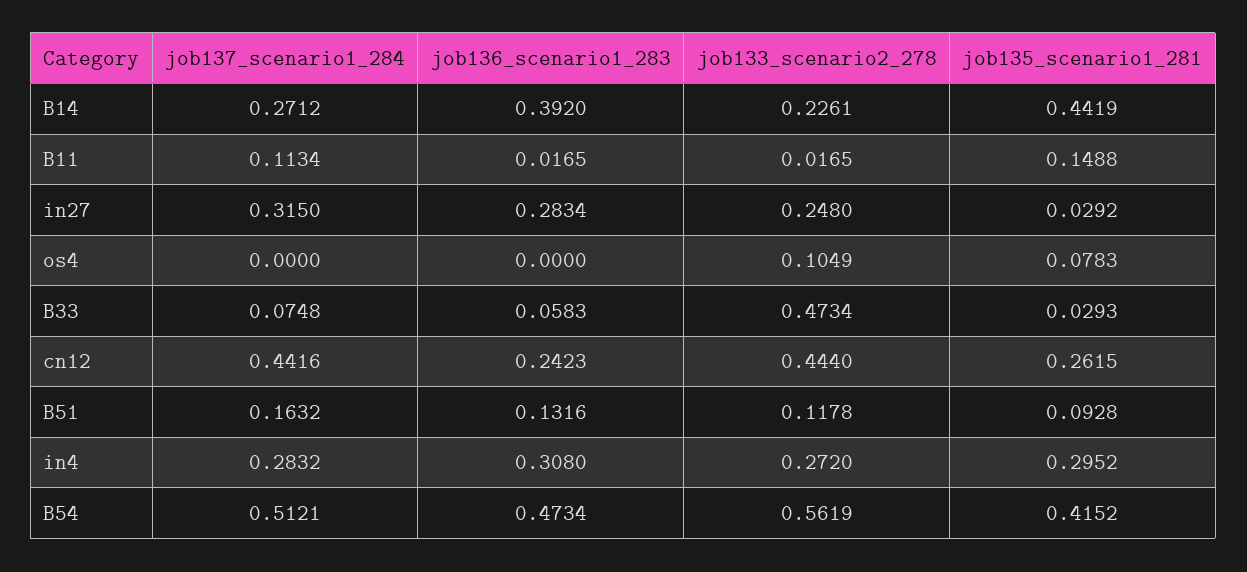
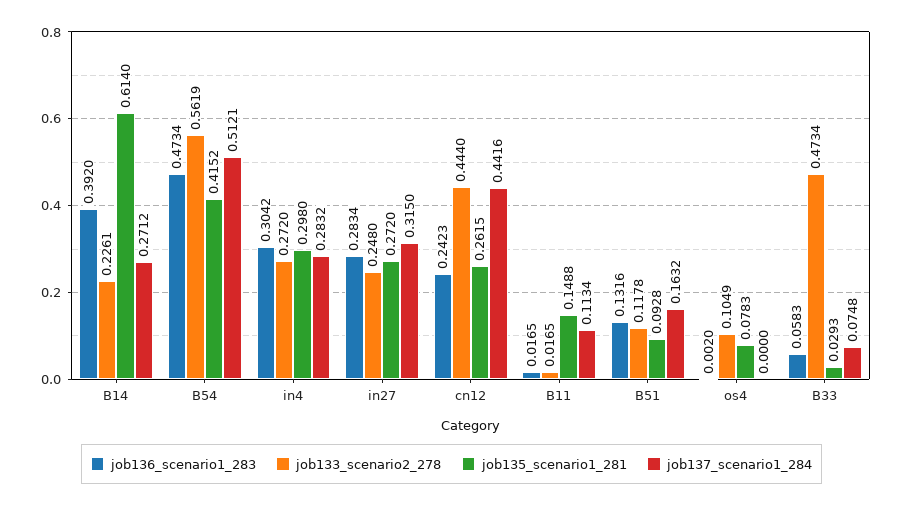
  {
    "job137_scenario1_284": {
      "B14": 0.2712,
      "B11": 0.1134,
      "in27": 0.315,
      "os4": 0,
      "B33": 0.0748,
      "cn12": 0.4416,
      "B51": 0.1632,
      "in4": 0.2832,
      "B54": 0.5121
    },
    "job136_scenario1_283": {
      "B14": 0.392,
      "B11": 0.0165,
      "in27": 0.2834,
-     "os4": 0,
+     "os4": 0.002,
      "B33": 0.0583,
      "cn12": 0.2423,
      "B51": 0.1316,
-     "in4": 0.308,
+     "in4": 0.3042,
      "B54": 0.4734
    },
    "job133_scenario2_278": {
      "B14": 0.2261,
      "B11": 0.0165,
      "in27": 0.248,
      "os4": 0.1049,
      "B33": 0.4734,
      "cn12": 0.444,
      "B51": 0.1178,
      "in4": 0.272,
      "B54": 0.5619
    },
    "job135_scenario1_281": {
-     "B14": 0.4419,
+     "B14": 0.614,
      "B11": 0.1488,
-     "in27": 0.0292,
+     "in27": 0.272,
      "os4": 0.0783,
      "B33": 0.0293,
      "cn12": 0.2615,
      "B51": 0.0928,
-     "in4": 0.2952,
+     "in4": 0.298,
      "B54": 0.4152
    }
  }

